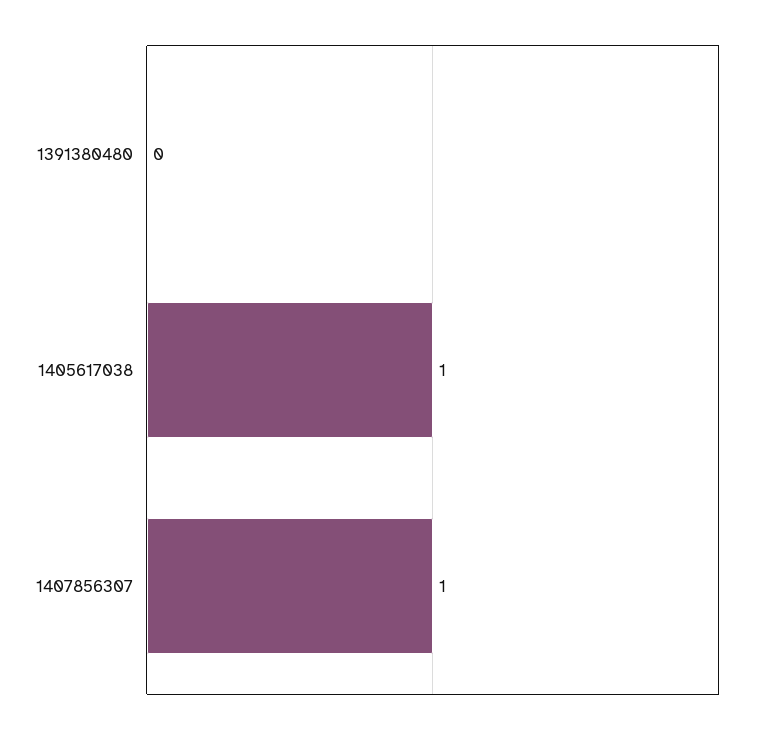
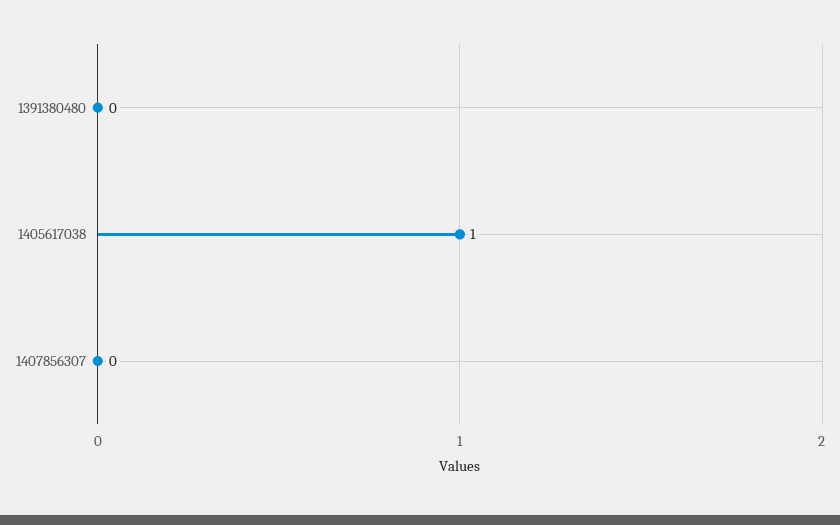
  {
    "1391380480": 0,
    "1405617038": 1,
-   "1407856307": 1
+   "1407856307": 0
  }

